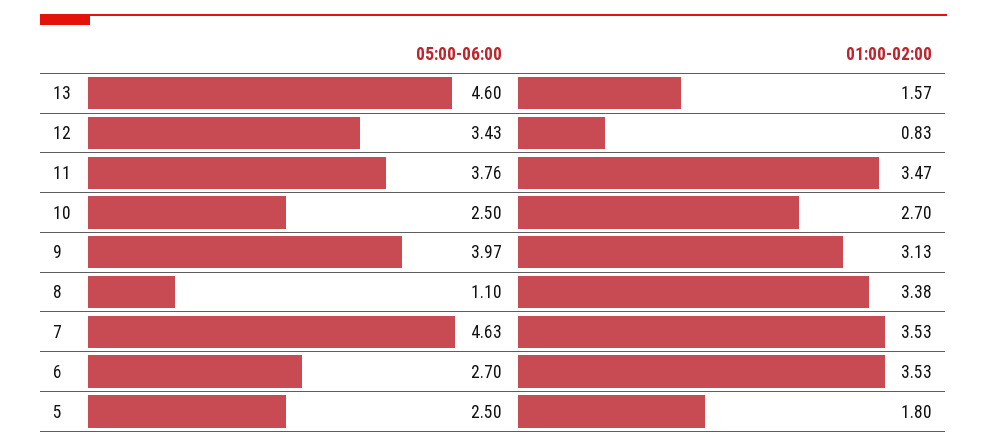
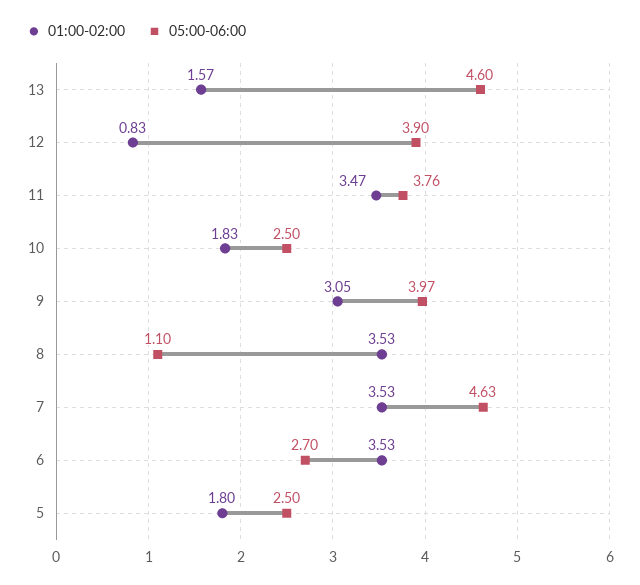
  {
    "05:00-06:00": {
      "13": 4.6,
-     "12": 3.43,
+     "12": 3.9,
      "11": 3.76,
      "10": 2.5,
      "9": 3.97,
      "8": 1.1,
      "7": 4.63,
      "6": 2.7,
      "5": 2.5
    },
    "01:00-02:00": {
      "13": 1.57,
      "12": 0.83,
      "11": 3.47,
-     "10": 2.7,
+     "10": 1.83,
-     "9": 3.13,
+     "9": 3.05,
-     "8": 3.38,
+     "8": 3.53,
      "7": 3.53,
      "6": 3.53,
      "5": 1.8
    }
  }

